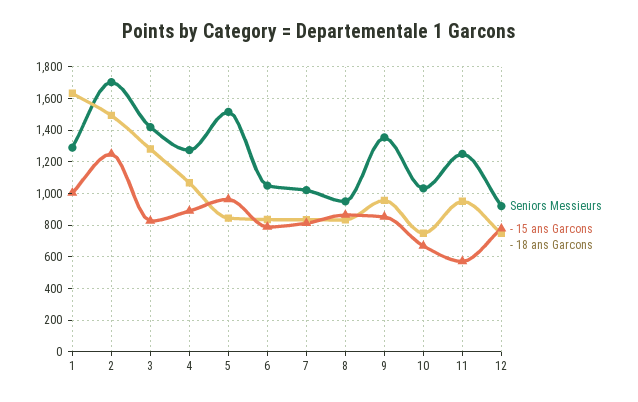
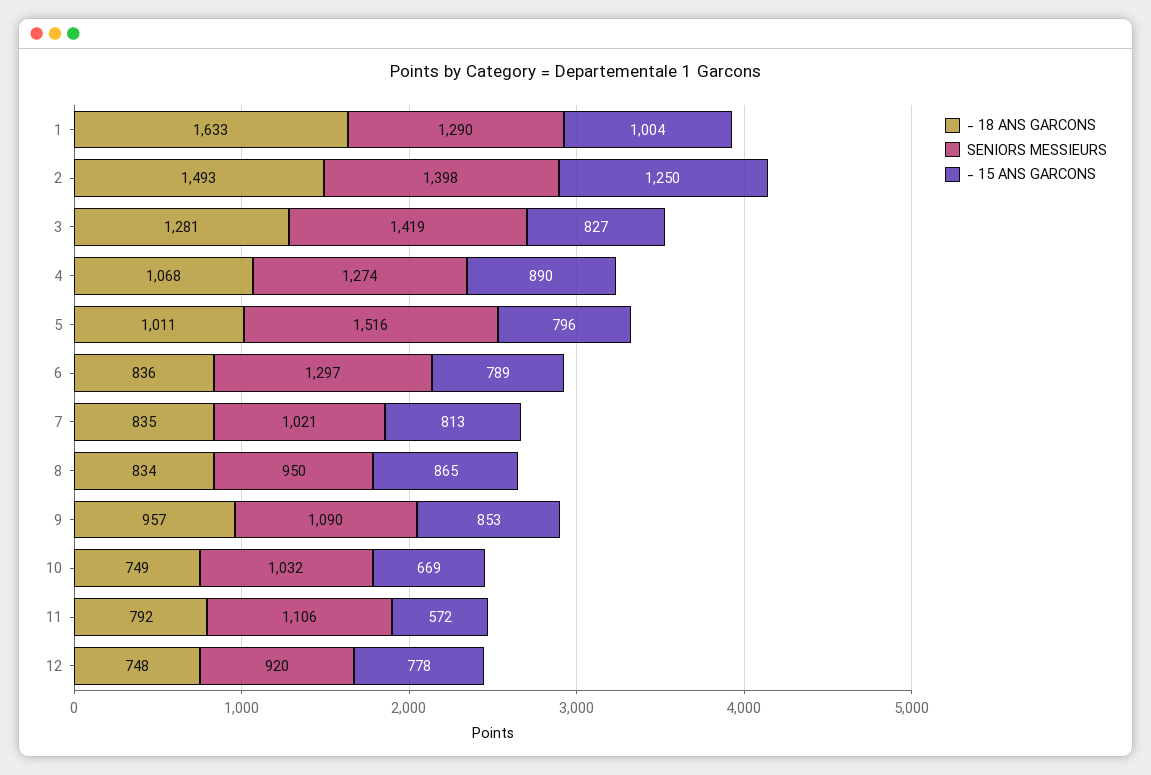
  {
    "Seniors Messieurs": {
      "1": 1290,
-     "2": 1700,
+     "2": 1398,
      "3": 1419,
      "4": 1274,
      "5": 1516,
-     "6": 1050,
+     "6": 1297,
      "7": 1021,
      "8": 950,
-     "9": 1350,
+     "9": 1090,
      "10": 1032,
-     "11": 1250,
+     "11": 1106,
      "12": 920
    },
    "- 15 ans Garcons": {
      "1": 1004,
      "2": 1250,
      "3": 827,
      "4": 890,
-     "5": 950,
+     "5": 796,
      "6": 789,
      "7": 813,
      "8": 865,
      "9": 853,
      "10": 669,
      "11": 572,
      "12": 778
    },
    "- 18 ans Garcons": {
      "1": 1633,
      "2": 1493,
      "3": 1281,
      "4": 1068,
-     "5": 850,
+     "5": 1011,
      "6": 836,
      "7": 835,
      "8": 834,
      "9": 957,
      "10": 749,
-     "11": 950,
+     "11": 792,
      "12": 748
    }
  }

